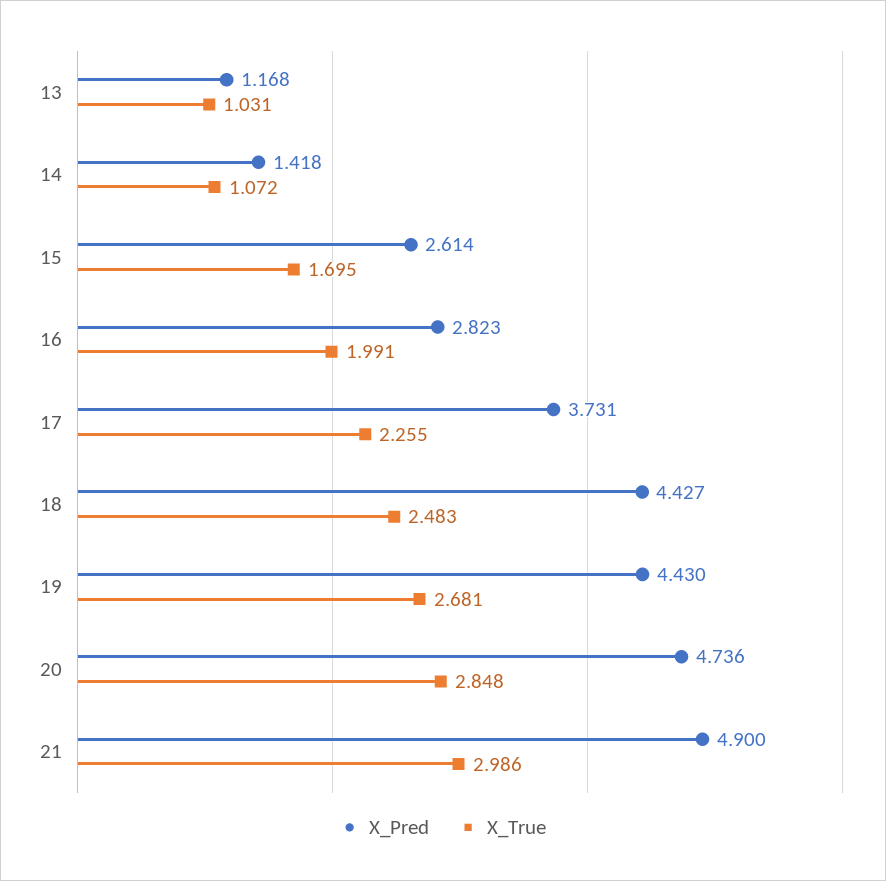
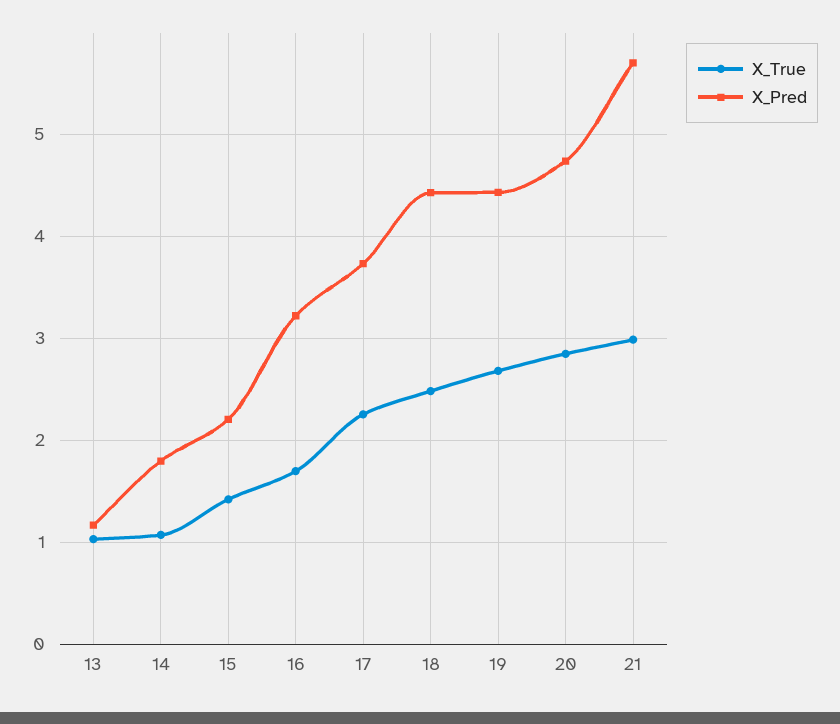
  {
    "X_Pred": {
      "13": 1.168,
-     "14": 1.418,
+     "14": 1.8,
-     "15": 2.614,
+     "15": 2.2,
-     "16": 2.823,
+     "16": 3.2,
      "17": 3.731,
      "18": 4.427,
      "19": 4.43,
      "20": 4.736,
-     "21": 4.9
+     "21": 5.7
    },
    "X_True": {
      "13": 1.031,
      "14": 1.072,
-     "15": 1.695,
+     "15": 1.4,
-     "16": 1.991,
+     "16": 1.7,
      "17": 2.255,
      "18": 2.483,
      "19": 2.681,
      "20": 2.848,
      "21": 2.986
    }
  }

